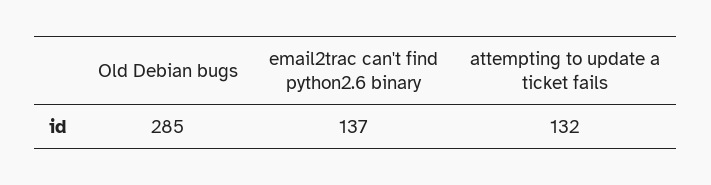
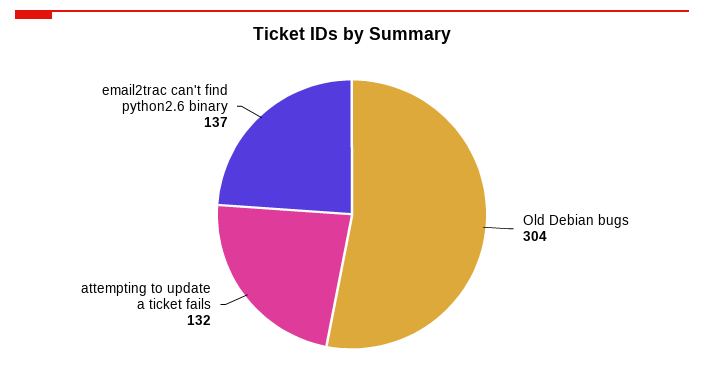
  {
-   "Old Debian bugs": 285,
+   "Old Debian bugs": 304,
    "email2trac can't find python2.6 binary": 137,
    "attempting to update a ticket fails": 132
  }

